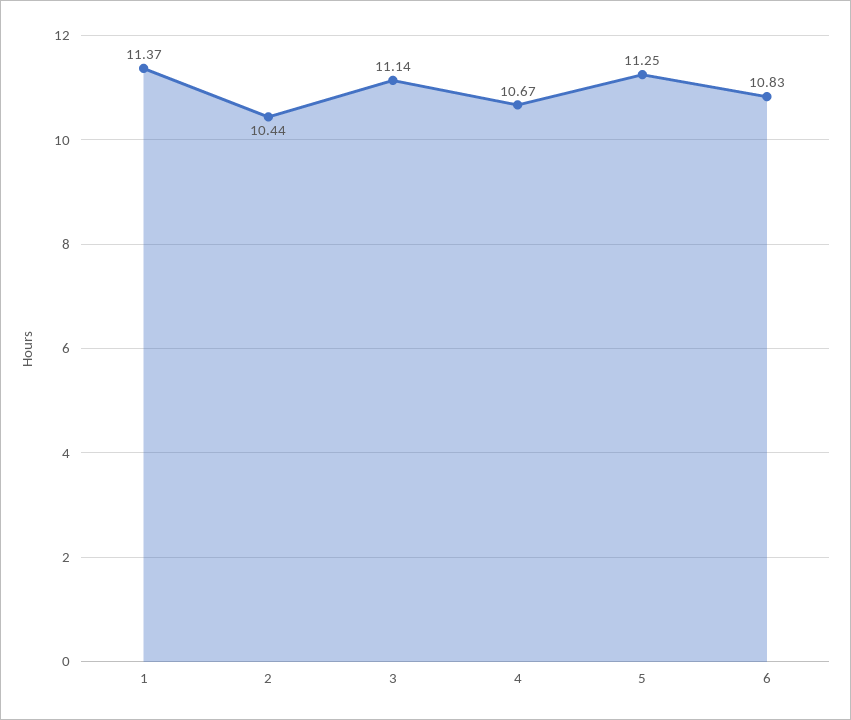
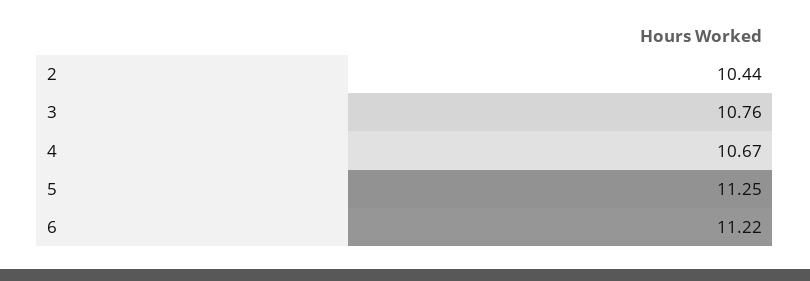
  {
-   "1": 11.37,
    "2": 10.44,
-   "3": 11.14,
+   "3": 10.76,
    "4": 10.67,
    "5": 11.25,
-   "6": 10.83
+   "6": 11.22
  }

